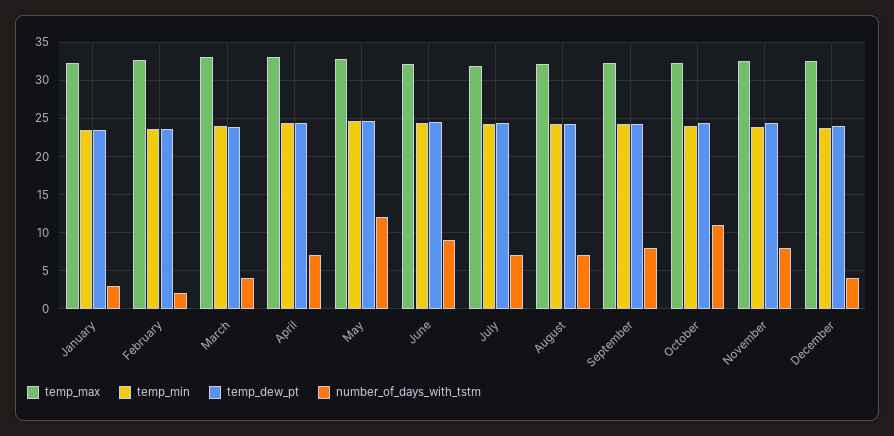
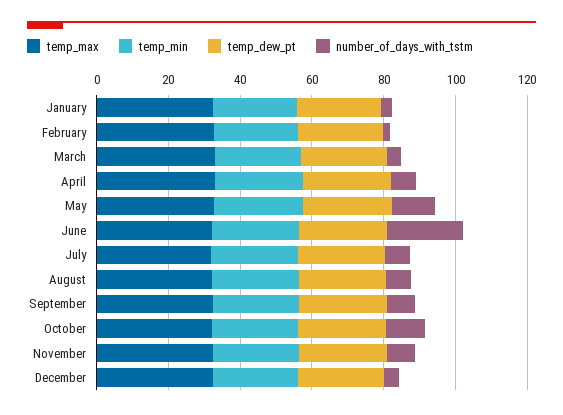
  {
    "temp_max": {
      "January": 32,
      "February": 33,
      "March": 33,
      "April": 33,
      "May": 33,
      "June": 32,
      "July": 32,
      "August": 32,
      "September": 32,
      "October": 32,
      "November": 33,
      "December": 33
    },
    "temp_min": {
      "January": 24,
      "February": 24,
      "March": 24,
      "April": 24,
      "May": 25,
      "June": 24,
      "July": 24,
      "August": 24,
      "September": 24,
      "October": 24,
      "November": 24,
      "December": 24
    },
    "temp_dew_pt": {
      "January": 24,
      "February": 24,
      "March": 24,
      "April": 24,
      "May": 25,
      "June": 25,
      "July": 24,
      "August": 24,
      "September": 24,
      "October": 24,
      "November": 24,
      "December": 24
    },
    "number_of_days_with_tstm": {
      "January": 3,
      "February": 2,
      "March": 4,
      "April": 7,
      "May": 12,
-     "June": 9,
+     "June": 20,
      "July": 7,
      "August": 7,
      "September": 8,
      "October": 11,
      "November": 8,
      "December": 4
    }
  }

